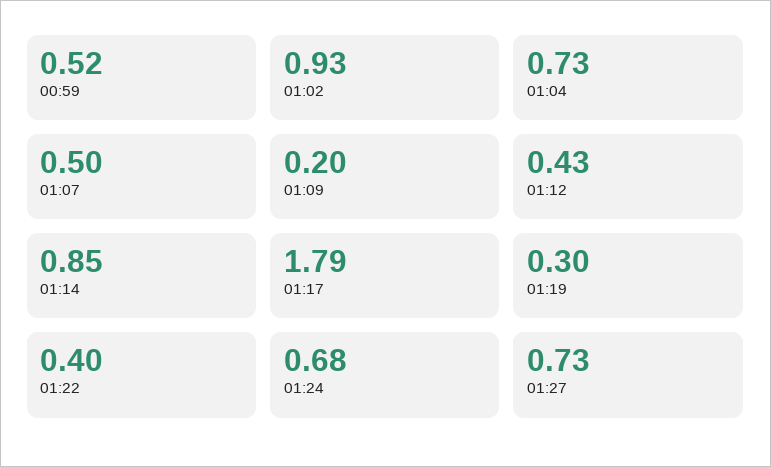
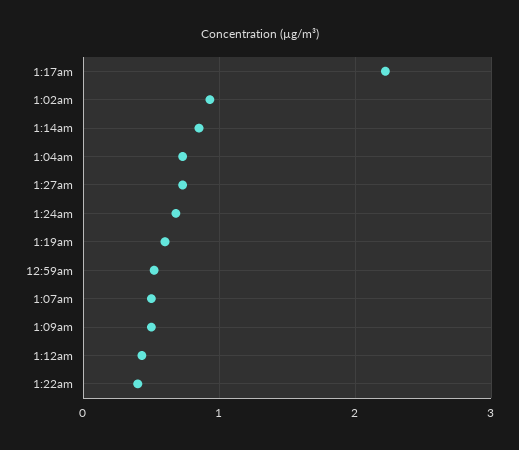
  {
    "00:59": 0.52,
    "01:02": 0.93,
    "01:04": 0.73,
    "01:07": 0.5,
-   "01:09": 0.2,
+   "01:09": 0.5,
    "01:12": 0.43,
    "01:14": 0.85,
-   "01:17": 1.79,
+   "01:17": 2.2,
-   "01:19": 0.3,
+   "01:19": 0.6,
    "01:22": 0.4,
    "01:24": 0.68,
    "01:27": 0.73
  }

